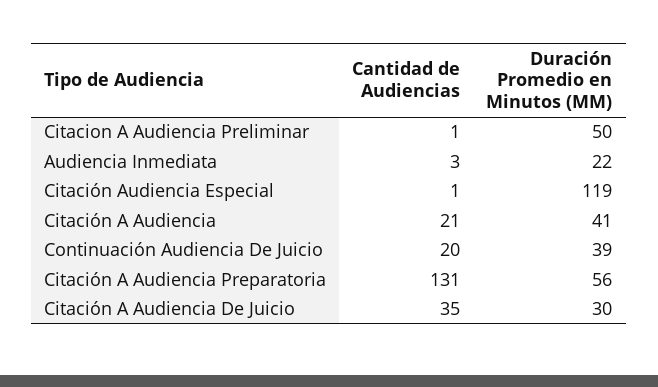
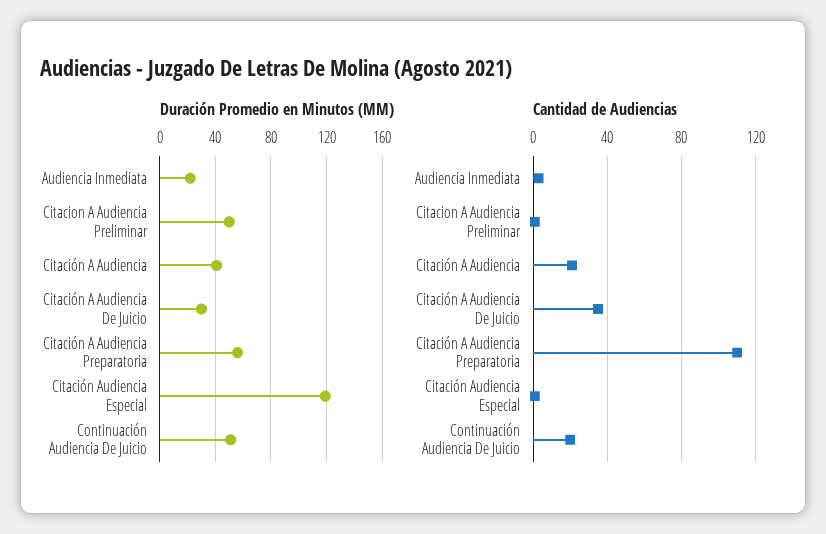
  {
    "Cantidad de Audiencias": {
      "Citacion A Audiencia Preliminar": 1,
      "Audiencia Inmediata": 3,
      "Citación Audiencia Especial": 1,
      "Citación A Audiencia": 21,
      "Continuación Audiencia De Juicio": 20,
-     "Citación A Audiencia Preparatoria": 131,
+     "Citación A Audiencia Preparatoria": 110,
      "Citación A Audiencia De Juicio": 35
    },
    "Duración Promedio en Minutos (MM)": {
      "Citacion A Audiencia Preliminar": 50,
      "Audiencia Inmediata": 22,
      "Citación Audiencia Especial": 119,
      "Citación A Audiencia": 41,
-     "Continuación Audiencia De Juicio": 39,
+     "Continuación Audiencia De Juicio": 50,
      "Citación A Audiencia Preparatoria": 56,
      "Citación A Audiencia De Juicio": 30
    }
  }

